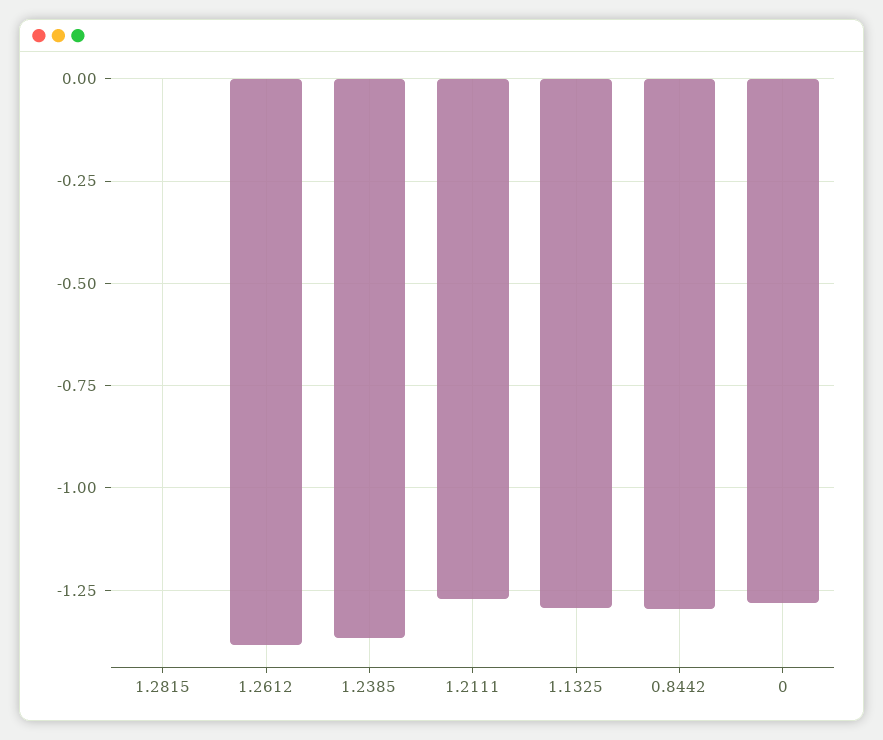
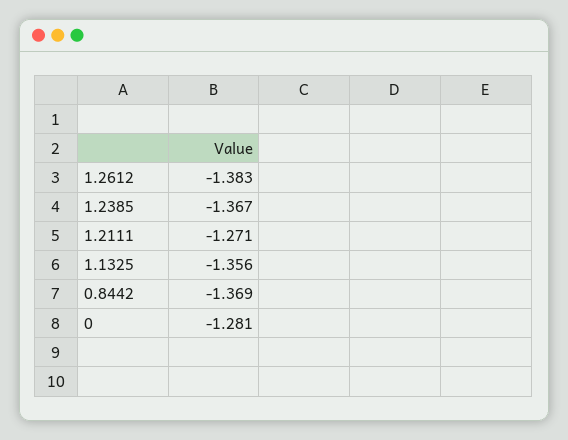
  {
-   "1.2815": 0,
    "1.2612": -1.383,
    "1.2385": -1.367,
    "1.2111": -1.271,
-   "1.1325": -1.3,
+   "1.1325": -1.356,
-   "0.8442": -1.3,
+   "0.8442": -1.369,
    "0": -1.281
  }

